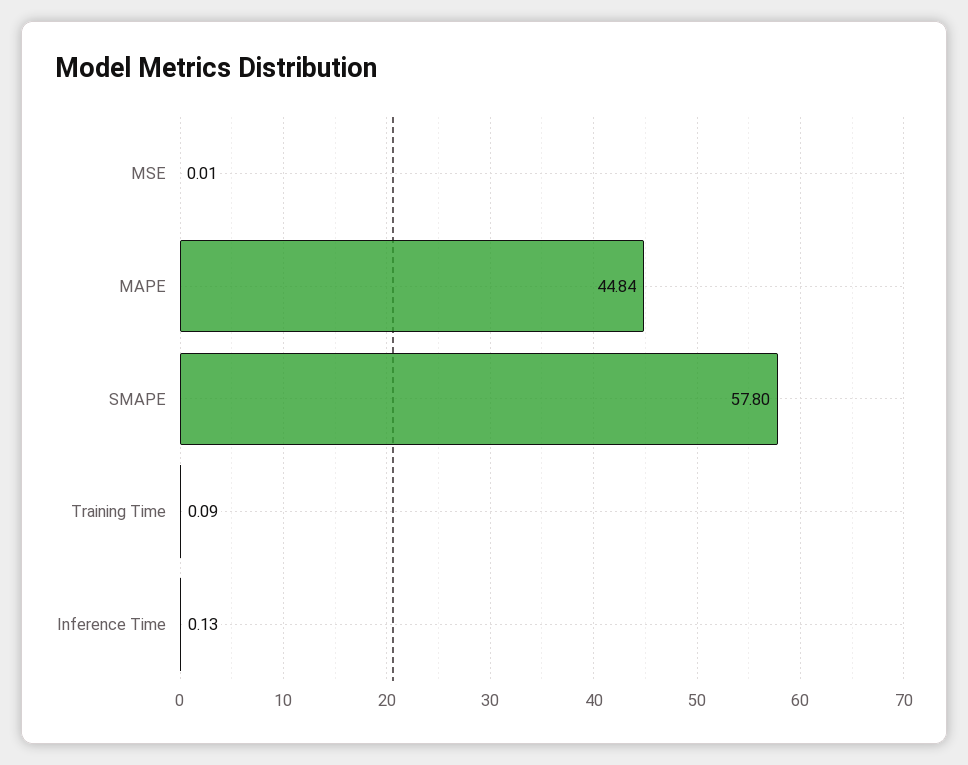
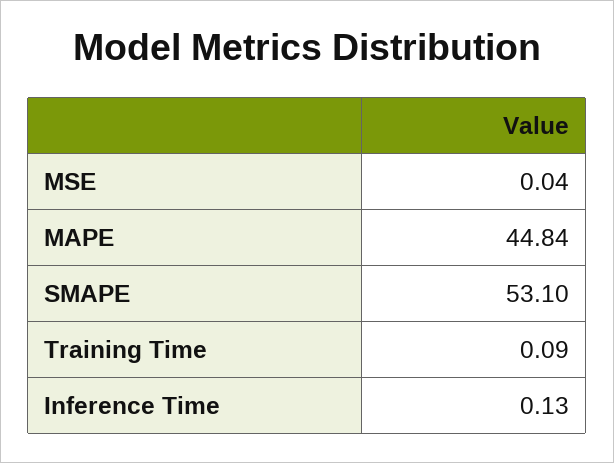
  {
-   "MSE": 0.01,
+   "MSE": 0.04,
    "MAPE": 44.84,
-   "SMAPE": 57.8,
+   "SMAPE": 53.1,
    "Training Time": 0.09,
    "Inference Time": 0.13
  }

